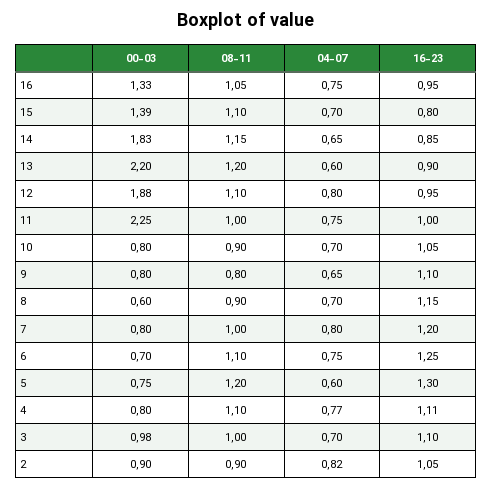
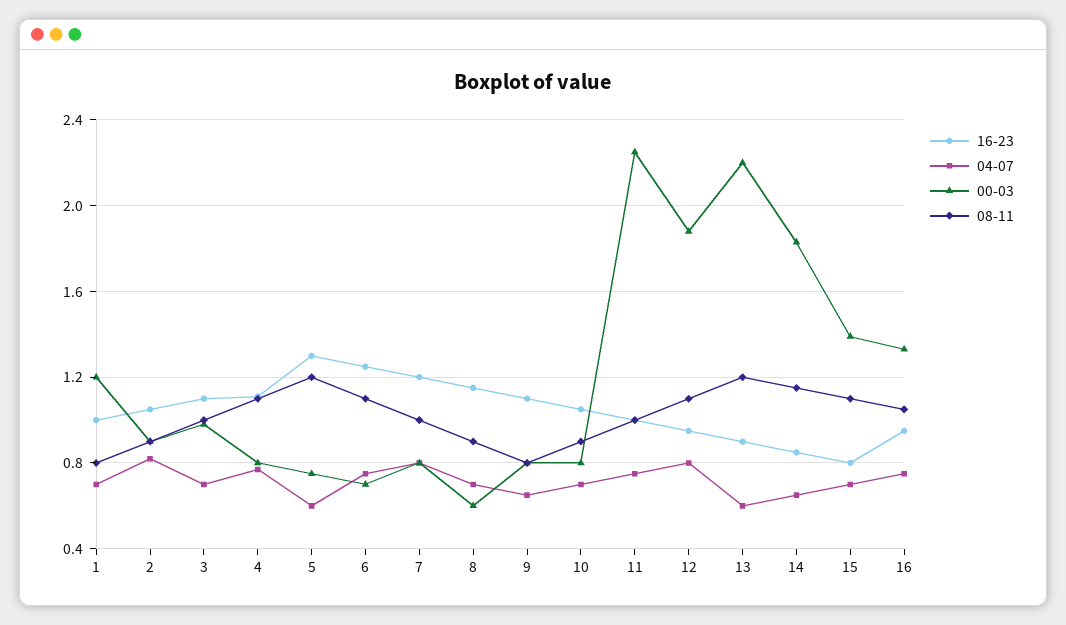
  {
    "00-03": {
      "16": 1.33,
      "15": 1.39,
      "14": 1.83,
      "13": 2.2,
      "12": 1.88,
      "11": 2.25,
      "10": 0.8,
      "9": 0.8,
      "8": 0.6,
      "7": 0.8,
      "6": 0.7,
      "5": 0.75,
      "4": 0.8,
      "3": 0.98,
-     "2": 0.9
+     "2": 0.9,
+     "1": 1.2
    },
    "08-11": {
      "16": 1.05,
      "15": 1.1,
      "14": 1.15,
      "13": 1.2,
      "12": 1.1,
      "11": 1,
      "10": 0.9,
      "9": 0.8,
      "8": 0.9,
      "7": 1,
      "6": 1.1,
      "5": 1.2,
      "4": 1.1,
      "3": 1,
-     "2": 0.9
+     "2": 0.9,
+     "1": 0.8
    },
    "04-07": {
      "16": 0.75,
      "15": 0.7,
      "14": 0.65,
      "13": 0.6,
      "12": 0.8,
      "11": 0.75,
      "10": 0.7,
      "9": 0.65,
      "8": 0.7,
      "7": 0.8,
      "6": 0.75,
      "5": 0.6,
      "4": 0.77,
      "3": 0.7,
-     "2": 0.82
+     "2": 0.82,
+     "1": 0.7
    },
    "16-23": {
      "16": 0.95,
      "15": 0.8,
      "14": 0.85,
      "13": 0.9,
      "12": 0.95,
      "11": 1,
      "10": 1.05,
      "9": 1.1,
      "8": 1.15,
      "7": 1.2,
      "6": 1.25,
      "5": 1.3,
      "4": 1.11,
      "3": 1.1,
-     "2": 1.05
+     "2": 1.05,
+     "1": 1
    }
  }

